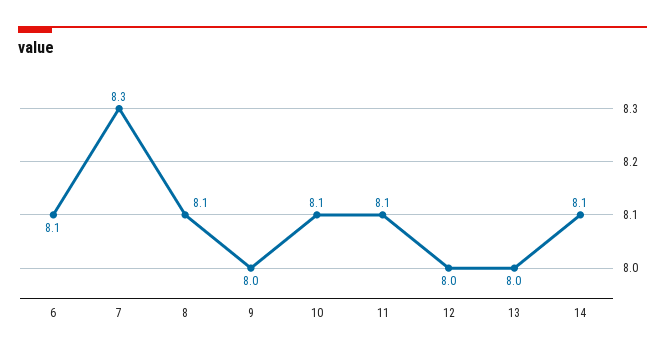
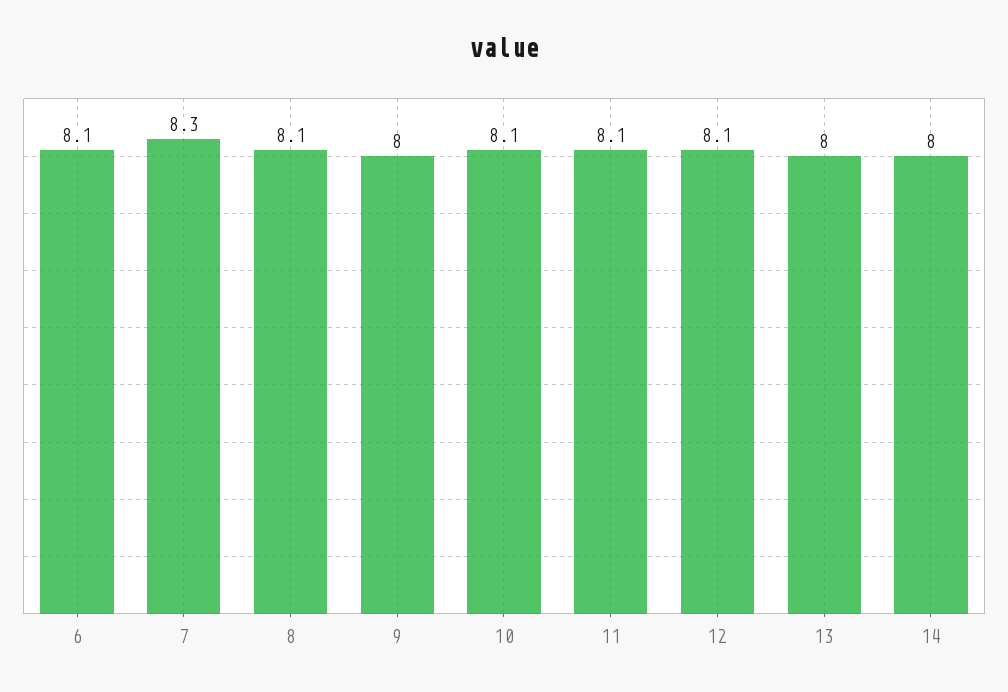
  {
    "6": 8.1,
    "7": 8.3,
    "8": 8.1,
    "9": 8,
    "10": 8.1,
    "11": 8.1,
-   "12": 8,
+   "12": 8.1,
    "13": 8,
-   "14": 8.1
+   "14": 8
  }

